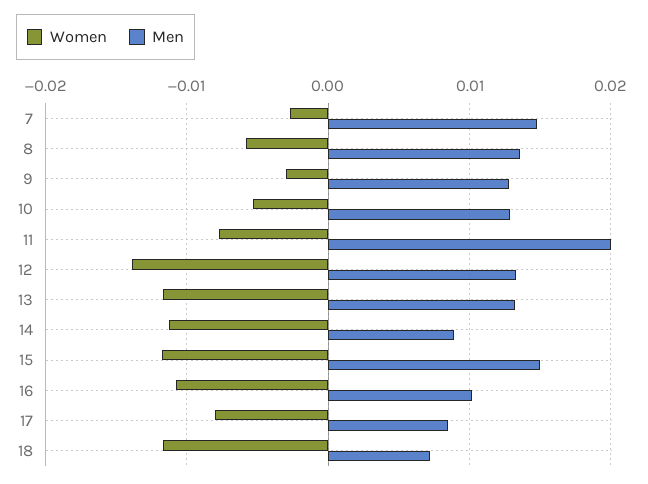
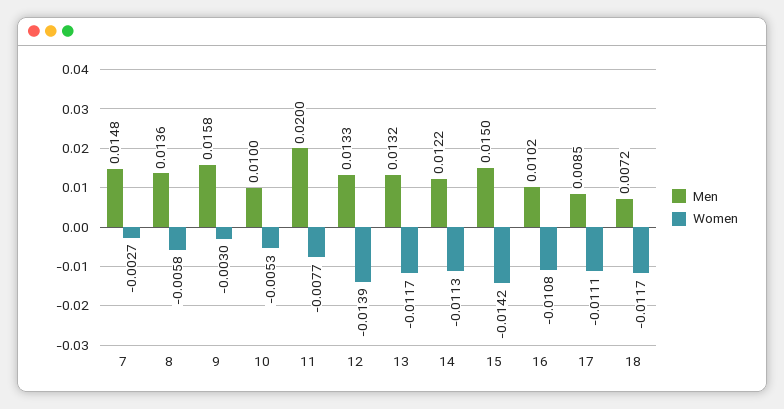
  {
    "Women": {
      "7": -0.0027,
      "8": -0.0058,
      "9": -0.003,
      "10": -0.0053,
      "11": -0.0077,
      "12": -0.0139,
      "13": -0.0117,
      "14": -0.0113,
-     "15": -0.012,
+     "15": -0.0142,
      "16": -0.0108,
-     "17": -0.008,
+     "17": -0.0111,
      "18": -0.0117
    },
    "Men": {
      "7": 0.0148,
      "8": 0.0136,
-     "9": 0.013,
+     "9": 0.0158,
-     "10": 0.013,
+     "10": 0.01,
      "11": 0.02,
      "12": 0.0133,
      "13": 0.0132,
-     "14": 0.009,
+     "14": 0.0122,
      "15": 0.015,
      "16": 0.0102,
      "17": 0.0085,
      "18": 0.0072
    }
  }

